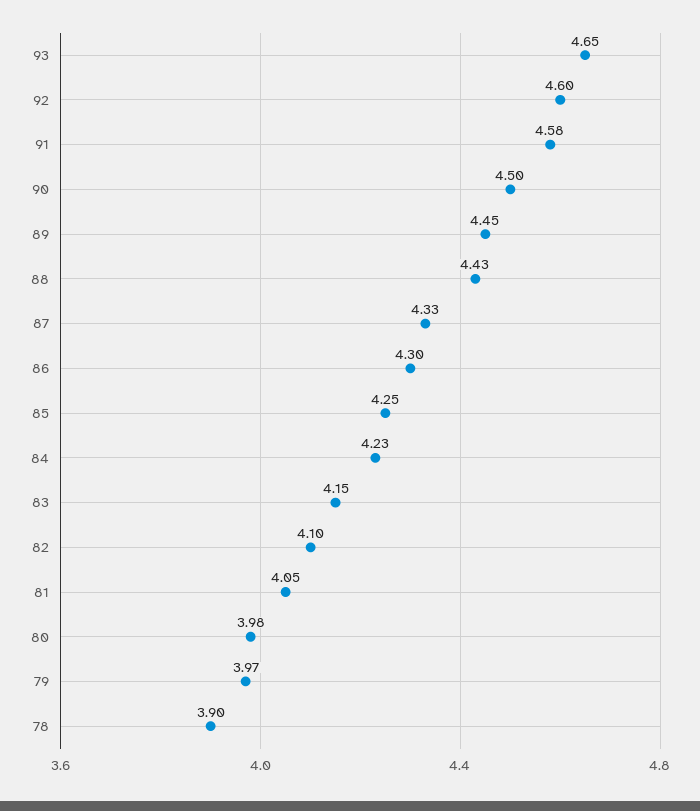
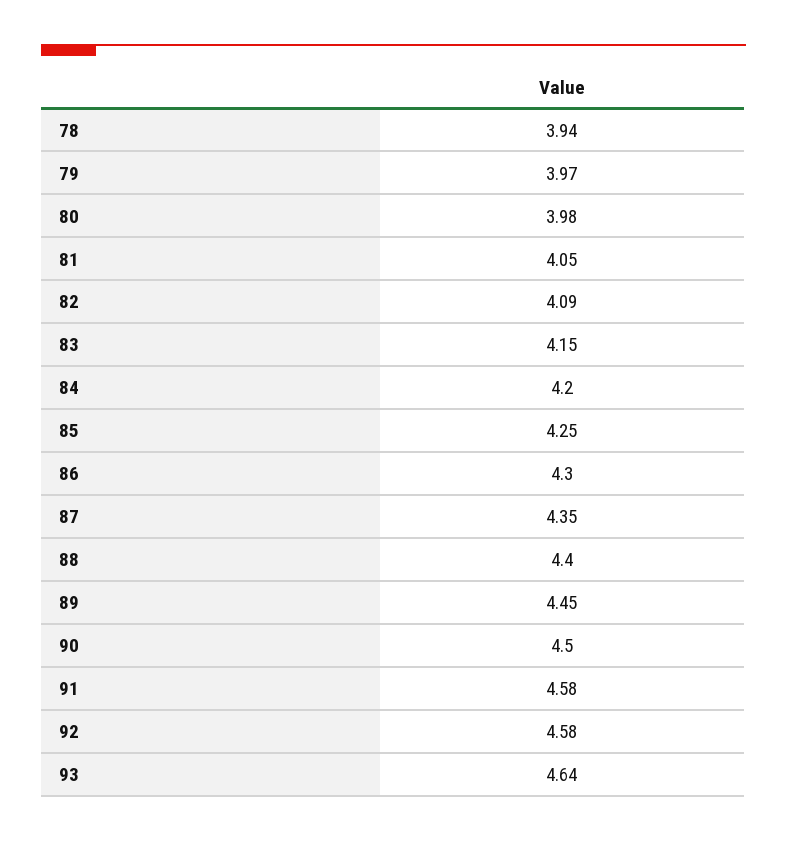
  {
-   "93": 4.65,
+   "93": 4.64,
-   "92": 4.6,
+   "92": 4.58,
    "91": 4.58,
    "90": 4.5,
    "89": 4.45,
-   "88": 4.43,
+   "88": 4.4,
-   "87": 4.33,
+   "87": 4.35,
    "86": 4.3,
    "85": 4.25,
-   "84": 4.23,
+   "84": 4.2,
    "83": 4.15,
-   "82": 4.1,
+   "82": 4.09,
    "81": 4.05,
    "80": 3.98,
    "79": 3.97,
-   "78": 3.9
+   "78": 3.94
  }

